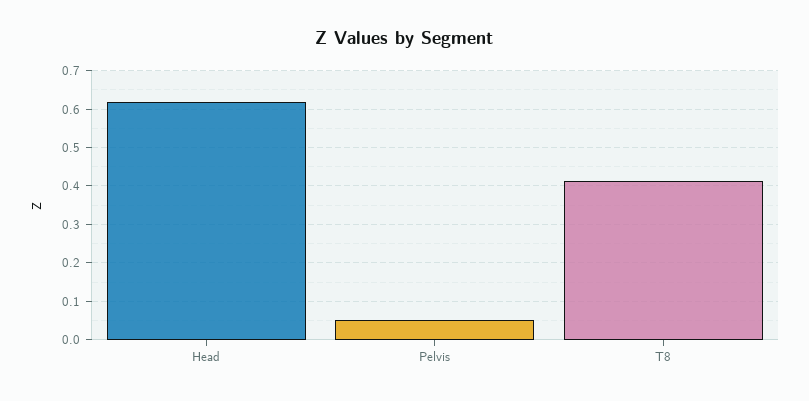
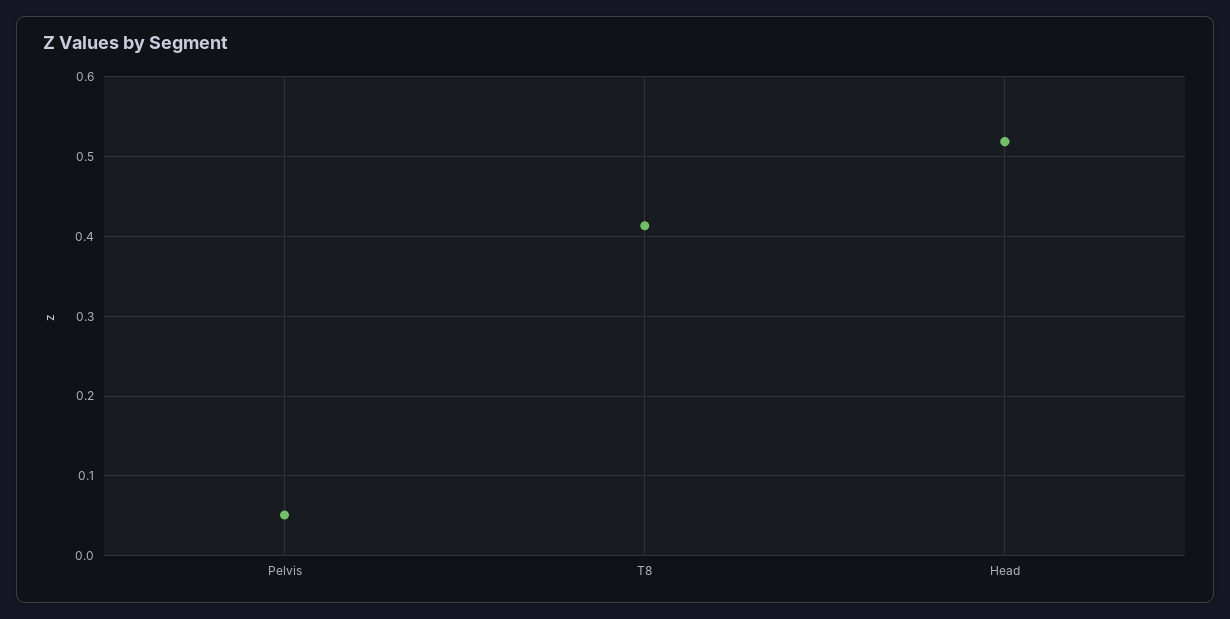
  {
-   "Head": 0.62,
+   "Head": 0.52,
    "Pelvis": 0.05,
    "T8": 0.41
  }

